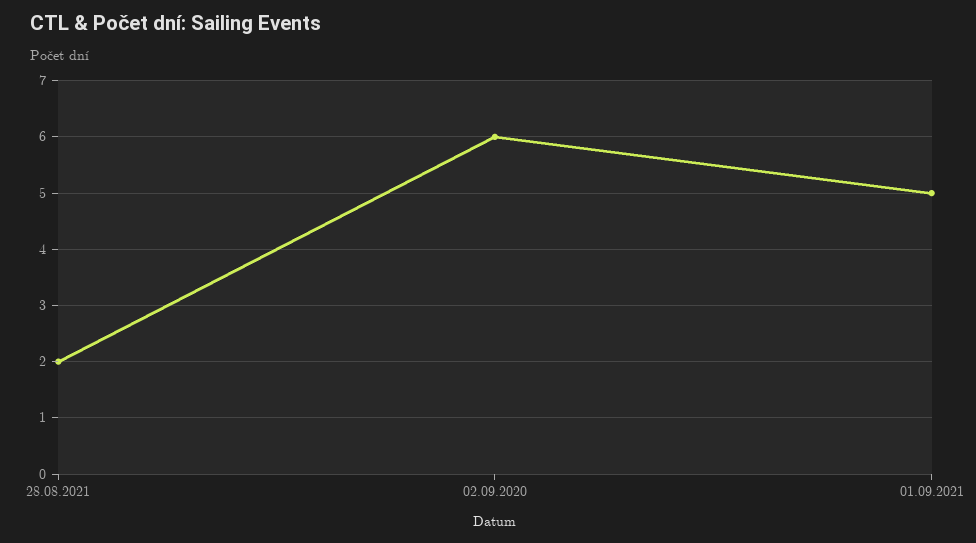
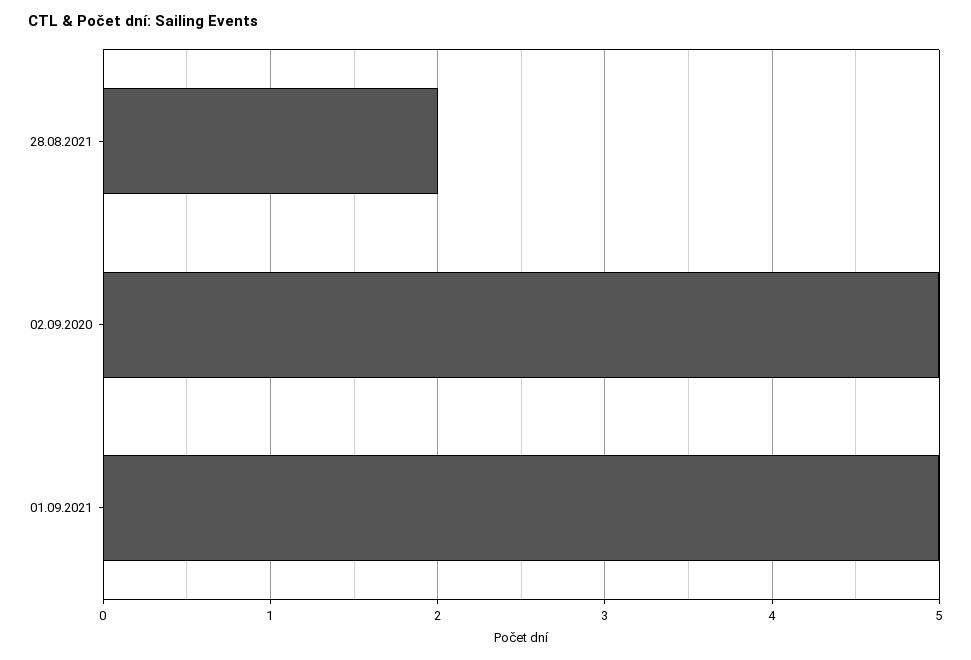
  {
    "28.08.2021": 2,
-   "02.09.2020": 6,
+   "02.09.2020": 5,
    "01.09.2021": 5
  }

